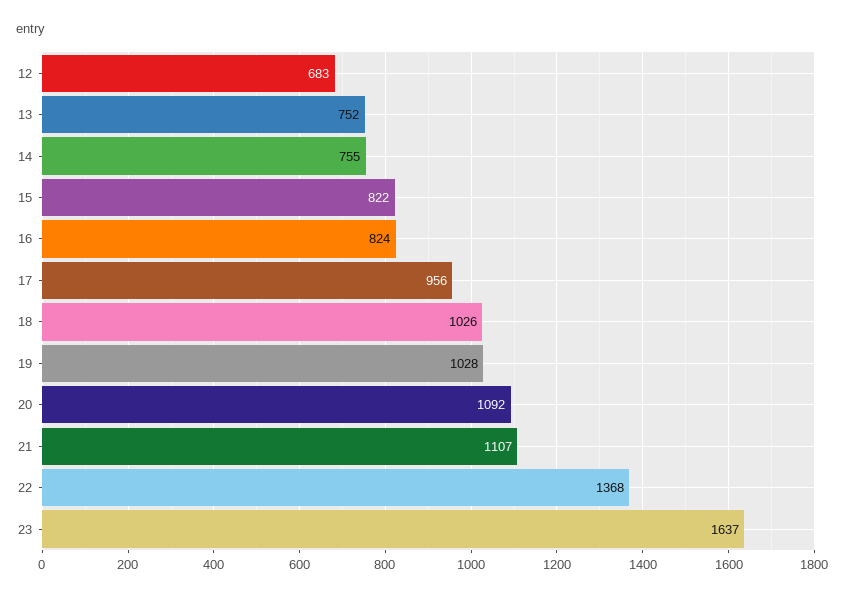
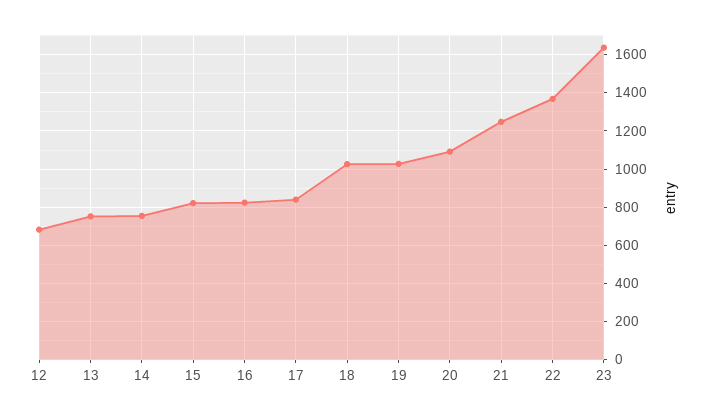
  {
    "12": 683,
    "13": 752,
    "14": 755,
    "15": 822,
    "16": 824,
-   "17": 956,
+   "17": 850,
    "18": 1026,
    "19": 1028,
    "20": 1092,
-   "21": 1107,
+   "21": 1250,
    "22": 1368,
    "23": 1637
  }

